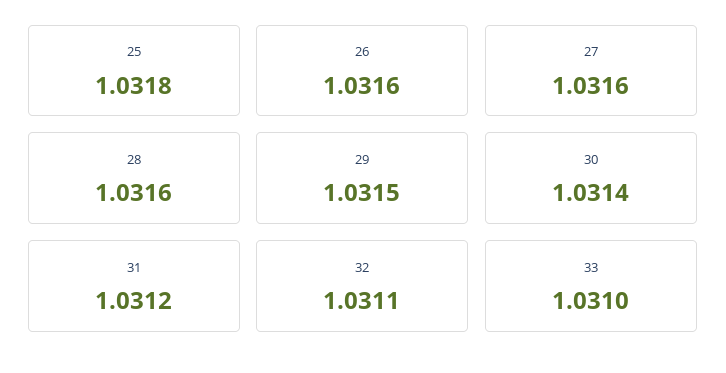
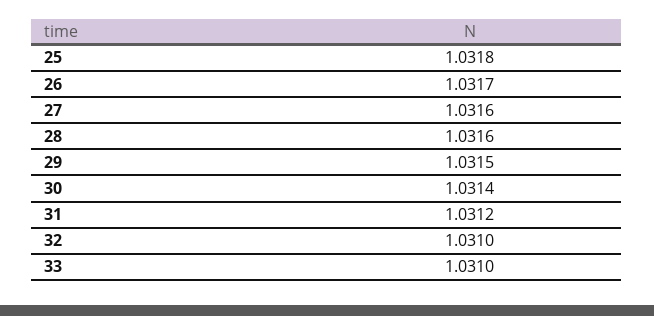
  {
    "25": 1.0318,
-   "26": 1.0316,
+   "26": 1.0317,
    "27": 1.0316,
    "28": 1.0316,
    "29": 1.0315,
    "30": 1.0314,
    "31": 1.0312,
-   "32": 1.0311,
+   "32": 1.031,
    "33": 1.031
  }

